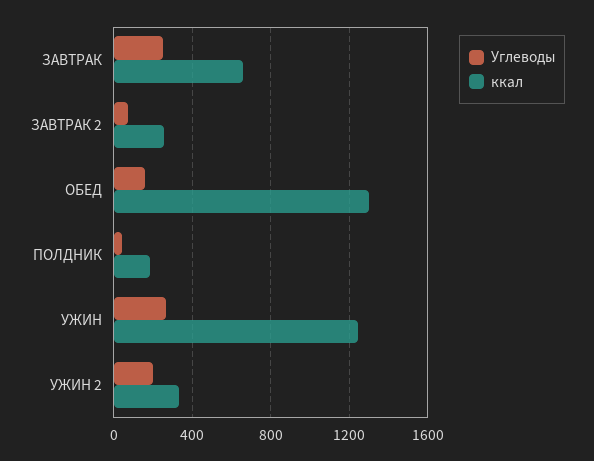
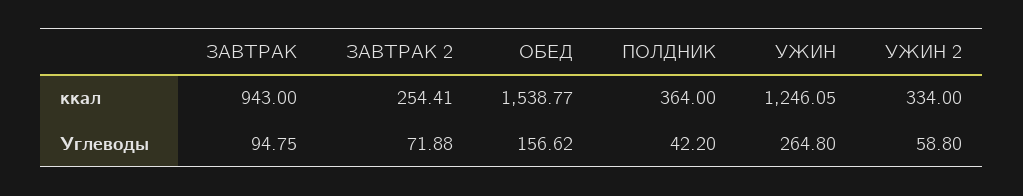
  {
    "Углеводы": {
-     "ЗАВТРАК": 250,
+     "ЗАВТРАК": 94.75,
      "ЗАВТРАК 2": 71.88,
      "ОБЕД": 156.62,
      "ПОЛДНИК": 42.2,
      "УЖИН": 264.8,
-     "УЖИН 2": 200
+     "УЖИН 2": 58.8
    },
    "ккал": {
-     "ЗАВТРАК": 650,
+     "ЗАВТРАК": 943,
      "ЗАВТРАК 2": 254.41,
-     "ОБЕД": 1300,
+     "ОБЕД": 1538.77,
-     "ПОЛДНИК": 200,
+     "ПОЛДНИК": 364,
      "УЖИН": 1246.05,
      "УЖИН 2": 334
    }
  }

